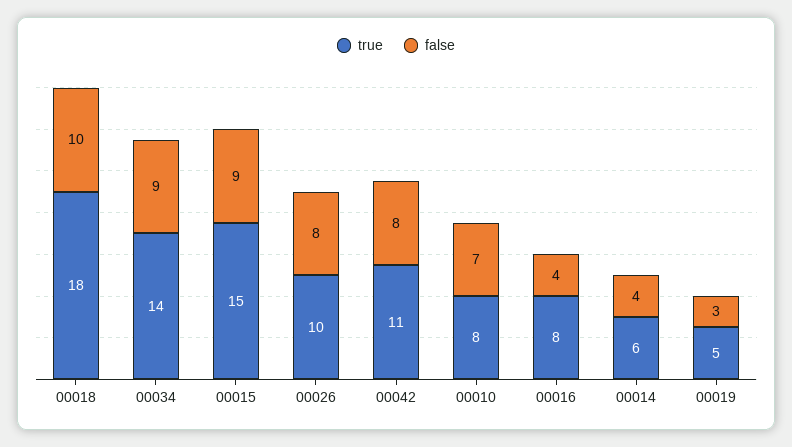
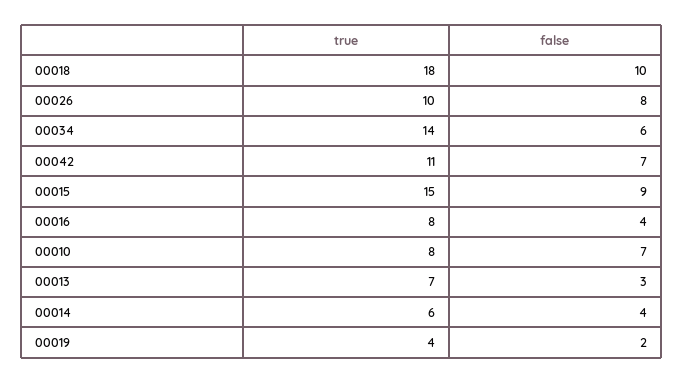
  {
    "true": {
      "00018": 18,
      "00034": 14,
      "00015": 15,
      "00026": 10,
      "00042": 11,
      "00010": 8,
      "00016": 8,
      "00014": 6,
-     "00019": 5
+     "00019": 4,
+     "00013": 7
    },
    "false": {
      "00018": 10,
-     "00034": 9,
+     "00034": 6,
      "00015": 9,
      "00026": 8,
-     "00042": 8,
+     "00042": 7,
      "00010": 7,
      "00016": 4,
      "00014": 4,
-     "00019": 3
+     "00019": 2,
+     "00013": 3
    }
  }

